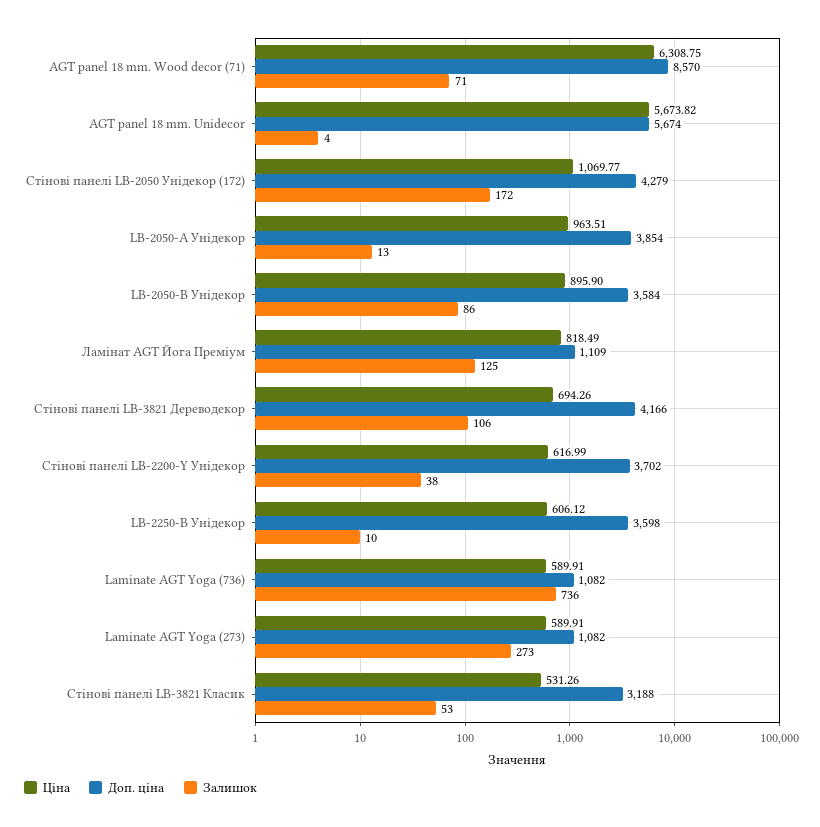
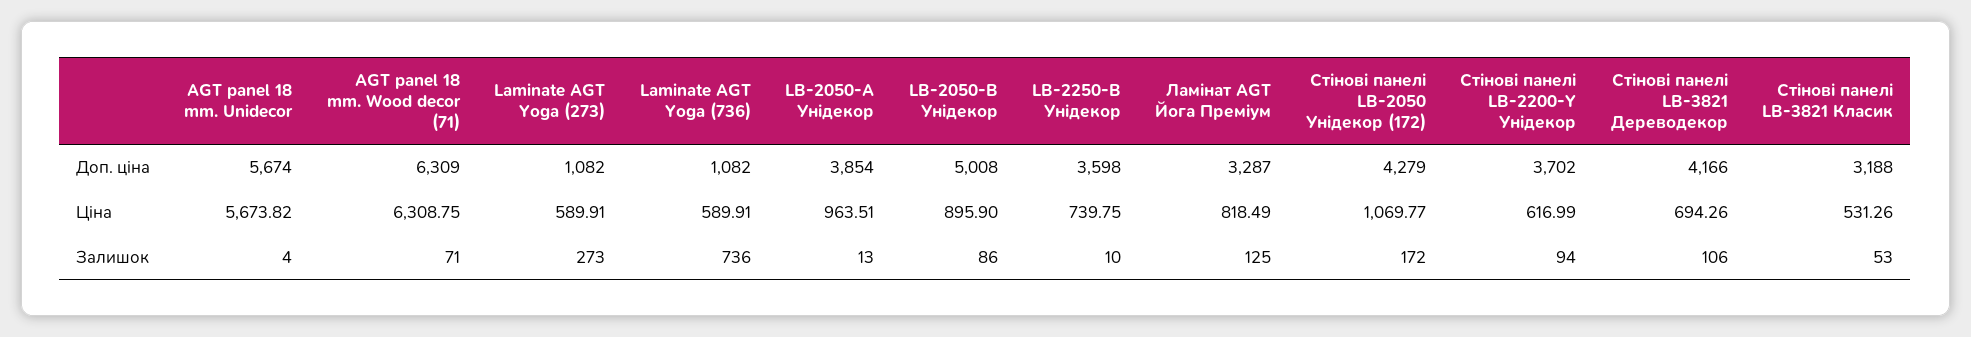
  {
    "Ціна": {
      "AGT panel 18 mm. Wood decor (71)": 6308.75,
      "AGT panel 18 mm. Unidecor": 5673.82,
      "Стінові панелі LB-2050 Унідекор (172)": 1069.77,
      "LB-2050-А Унідекор": 963.51,
      "LB-2050-В Унідекор": 895.9,
      "Ламінат AGT Йога Преміум": 818.49,
      "Стінові панелі LB-3821 Дереводекор": 694.26,
      "Стінові панелі LB-2200-Y Унідекор": 616.99,
-     "LB-2250-В Унідекор": 606.12,
+     "LB-2250-В Унідекор": 739.75,
      "Laminate AGT Yoga (736)": 589.91,
      "Laminate AGT Yoga (273)": 589.91,
      "Стінові панелі LB-3821 Класик": 531.26
    },
    "Доп. ціна": {
-     "AGT panel 18 mm. Wood decor (71)": 8570,
+     "AGT panel 18 mm. Wood decor (71)": 6309,
      "AGT panel 18 mm. Unidecor": 5674,
      "Стінові панелі LB-2050 Унідекор (172)": 4279,
      "LB-2050-А Унідекор": 3854,
-     "LB-2050-В Унідекор": 3584,
+     "LB-2050-В Унідекор": 5008,
-     "Ламінат AGT Йога Преміум": 1109,
+     "Ламінат AGT Йога Преміум": 3287,
      "Стінові панелі LB-3821 Дереводекор": 4166,
      "Стінові панелі LB-2200-Y Унідекор": 3702,
      "LB-2250-В Унідекор": 3598,
      "Laminate AGT Yoga (736)": 1082,
      "Laminate AGT Yoga (273)": 1082,
      "Стінові панелі LB-3821 Класик": 3188
    },
    "Залишок": {
      "AGT panel 18 mm. Wood decor (71)": 71,
      "AGT panel 18 mm. Unidecor": 4,
      "Стінові панелі LB-2050 Унідекор (172)": 172,
      "LB-2050-А Унідекор": 13,
      "LB-2050-В Унідекор": 86,
      "Ламінат AGT Йога Преміум": 125,
      "Стінові панелі LB-3821 Дереводекор": 106,
-     "Стінові панелі LB-2200-Y Унідекор": 38,
+     "Стінові панелі LB-2200-Y Унідекор": 94,
      "LB-2250-В Унідекор": 10,
      "Laminate AGT Yoga (736)": 736,
      "Laminate AGT Yoga (273)": 273,
      "Стінові панелі LB-3821 Класик": 53
    }
  }

